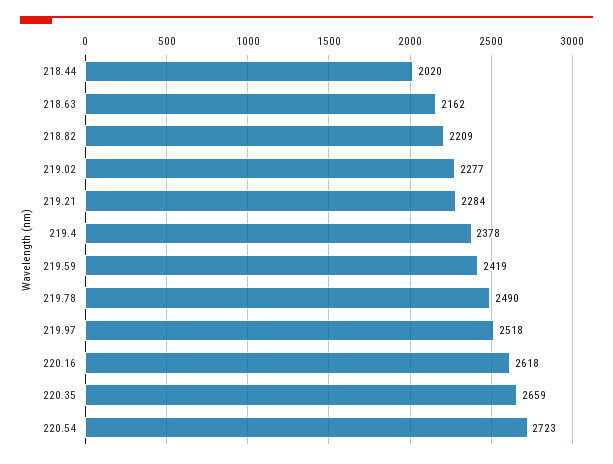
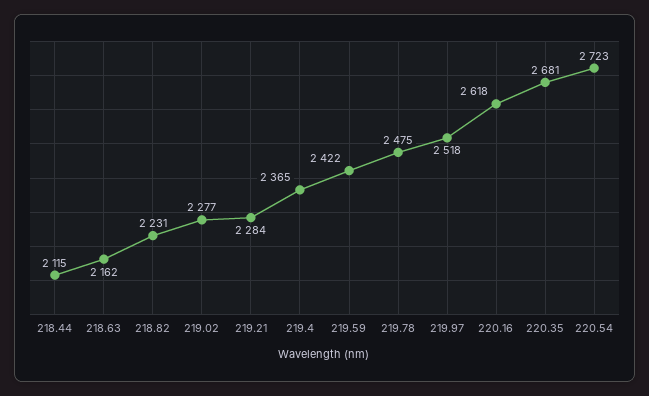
  {
-   "218.44": 2020,
+   "218.44": 2115,
    "218.63": 2162,
-   "218.82": 2209,
+   "218.82": 2231,
    "219.02": 2277,
    "219.21": 2284,
-   "219.4": 2378,
+   "219.4": 2365,
-   "219.59": 2419,
+   "219.59": 2422,
-   "219.78": 2490,
+   "219.78": 2475,
    "219.97": 2518,
    "220.16": 2618,
-   "220.35": 2659,
+   "220.35": 2681,
    "220.54": 2723
  }

